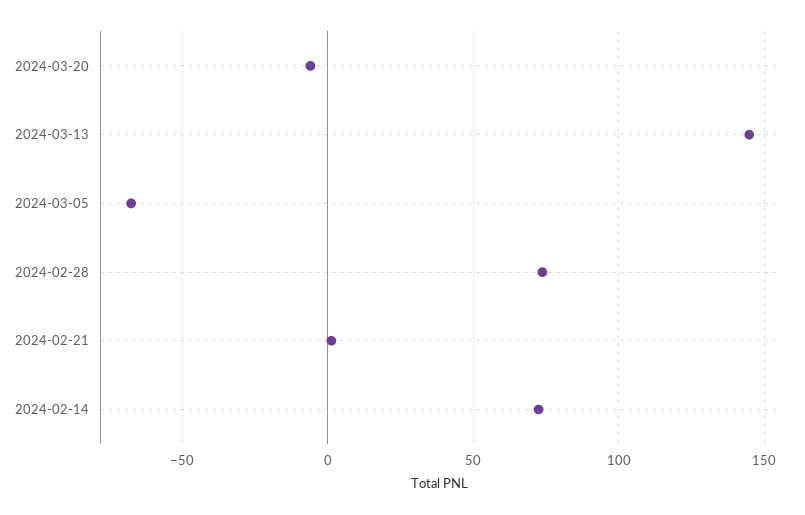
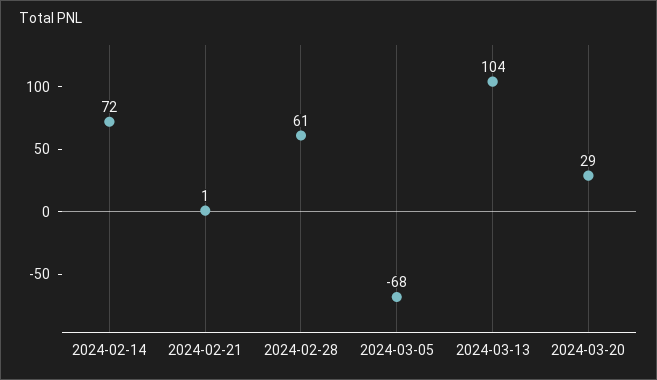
  {
-   "2024-03-20": -5,
+   "2024-03-20": 29,
-   "2024-03-13": 145,
+   "2024-03-13": 104,
    "2024-03-05": -68,
-   "2024-02-28": 75,
+   "2024-02-28": 61,
    "2024-02-21": 1,
    "2024-02-14": 72
  }

